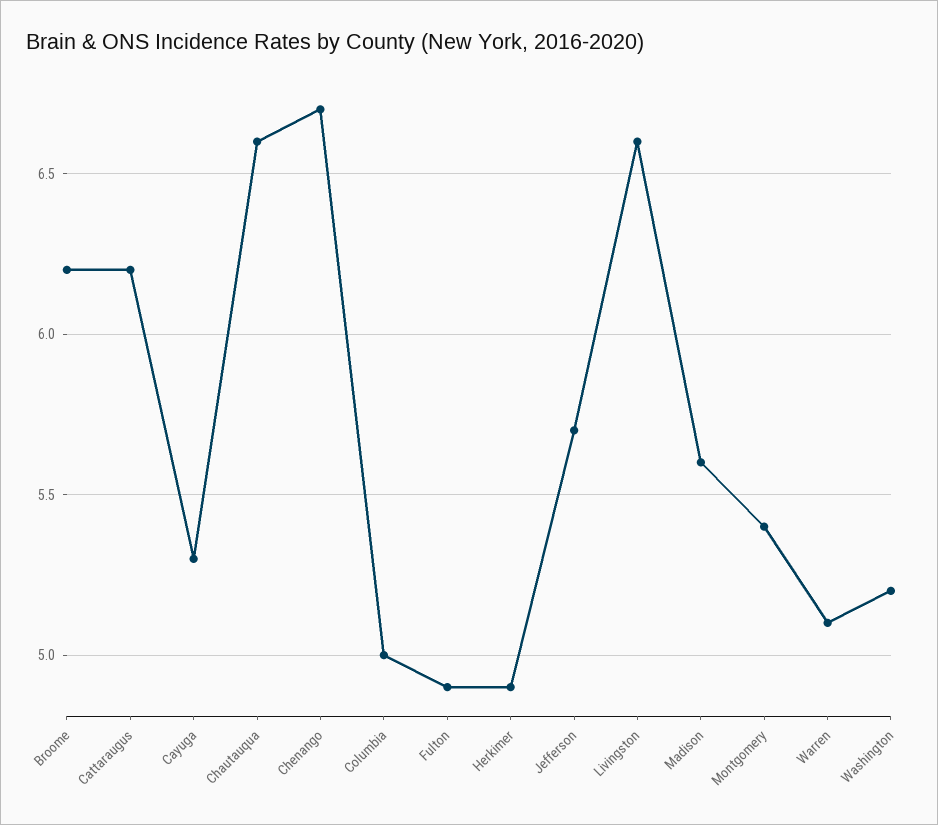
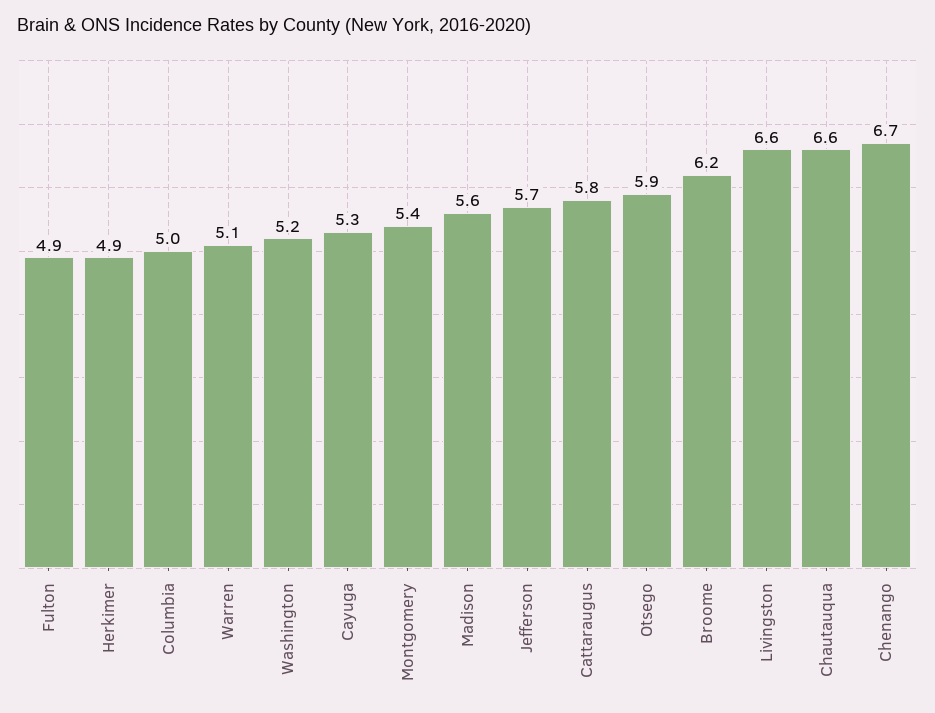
  {
    "Broome": 6.2,
-   "Cattaraugus": 6.2,
+   "Cattaraugus": 5.8,
    "Cayuga": 5.3,
    "Chautauqua": 6.6,
    "Chenango": 6.7,
    "Columbia": 5,
    "Fulton": 4.9,
    "Herkimer": 4.9,
    "Jefferson": 5.7,
    "Livingston": 6.6,
    "Madison": 5.6,
    "Montgomery": 5.4,
    "Warren": 5.1,
-   "Washington": 5.2
+   "Washington": 5.2,
+   "Otsego": 5.9
  }

